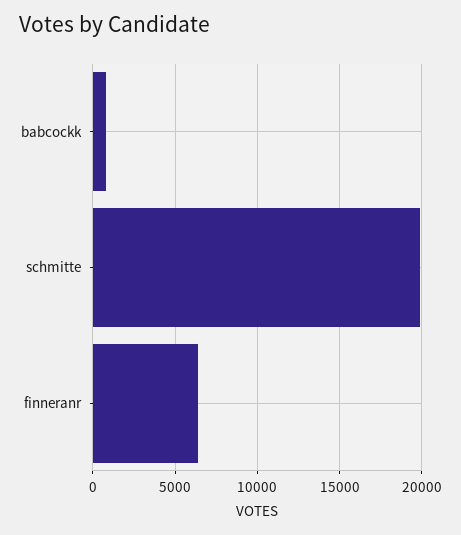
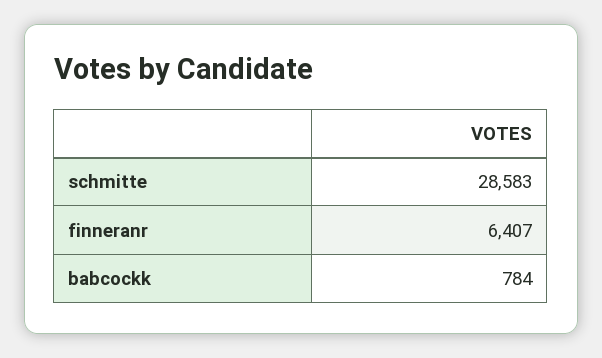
  {
    "babcockk": 784,
-   "schmitte": 20000,
+   "schmitte": 28583,
    "finneranr": 6407
  }

